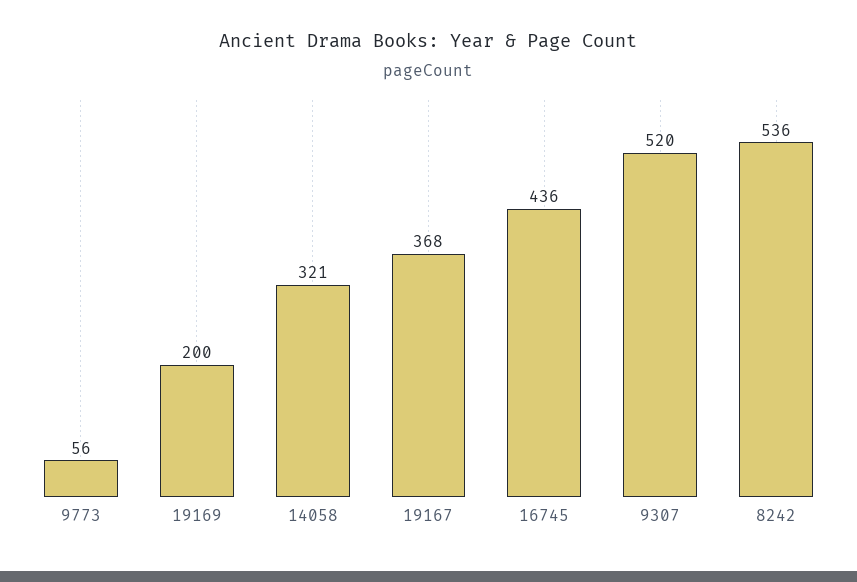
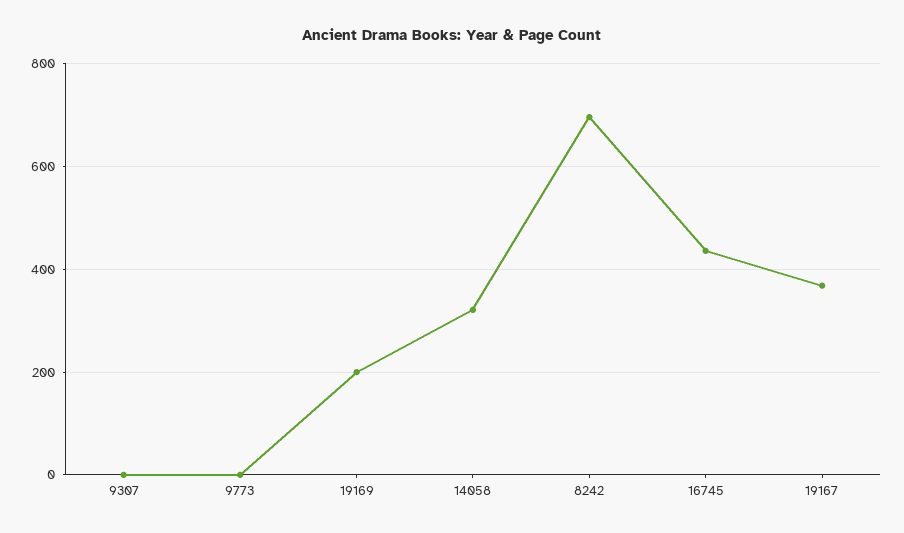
  {
-   "9773": 56,
+   "9773": 0,
    "19169": 200,
    "14058": 321,
    "19167": 368,
    "16745": 436,
-   "9307": 520,
+   "9307": 0,
-   "8242": 536
+   "8242": 700
  }

